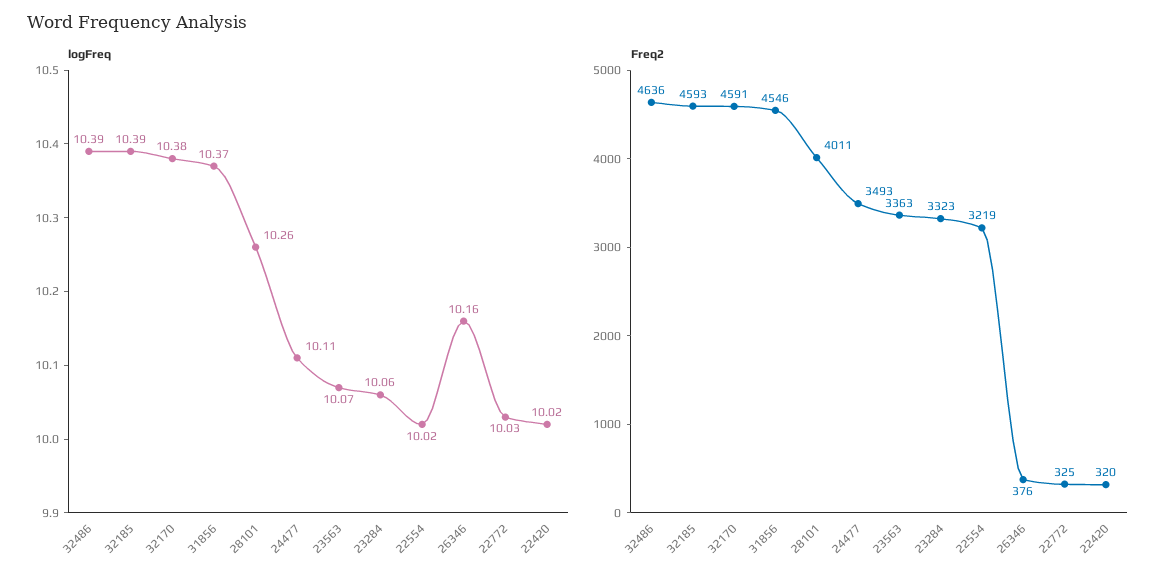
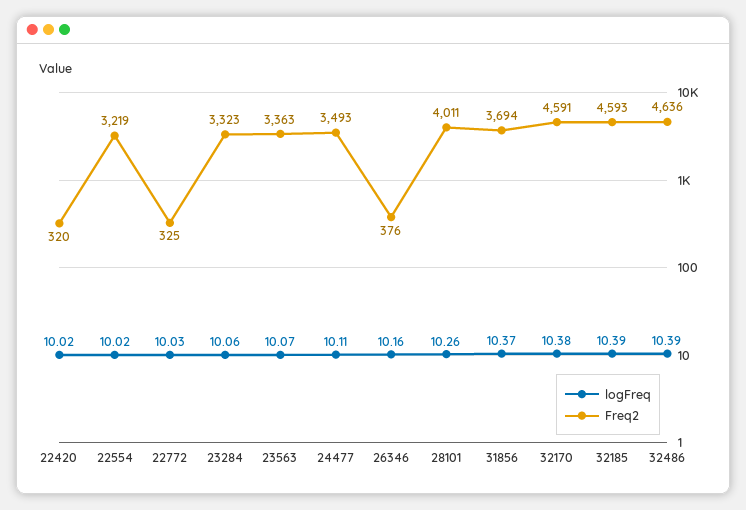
  {
    "logFreq": {
      "32486": 10.39,
      "32185": 10.39,
      "32170": 10.38,
      "31856": 10.37,
      "28101": 10.26,
      "24477": 10.11,
      "23563": 10.07,
      "23284": 10.06,
      "22554": 10.02,
      "26346": 10.16,
      "22772": 10.03,
      "22420": 10.02
    },
    "Freq2": {
      "32486": 4636,
      "32185": 4593,
      "32170": 4591,
-     "31856": 4546,
+     "31856": 3694,
      "28101": 4011,
      "24477": 3493,
      "23563": 3363,
      "23284": 3323,
      "22554": 3219,
      "26346": 376,
      "22772": 325,
      "22420": 320
    }
  }

